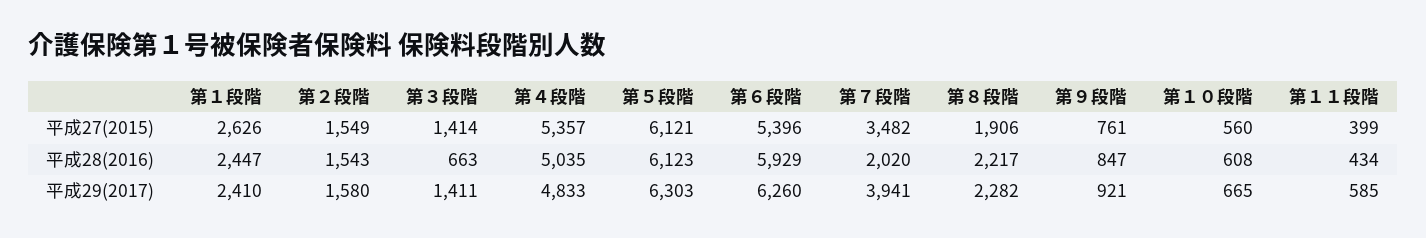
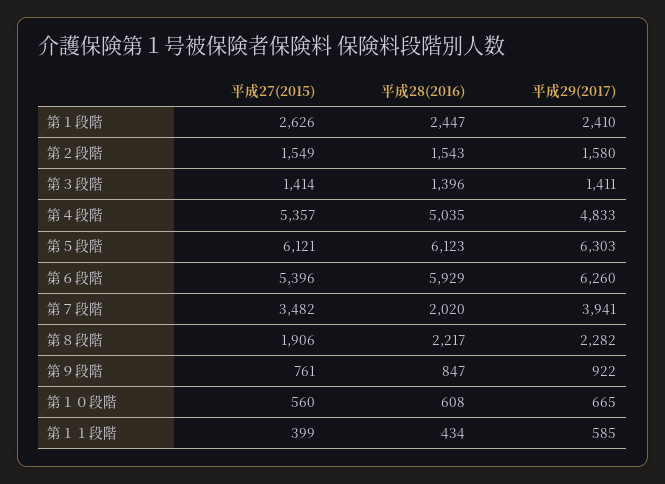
  {
    "第１段階": {
      "平成27(2015)": 2626,
      "平成28(2016)": 2447,
      "平成29(2017)": 2410
    },
    "第２段階": {
      "平成27(2015)": 1549,
      "平成28(2016)": 1543,
      "平成29(2017)": 1580
    },
    "第３段階": {
      "平成27(2015)": 1414,
-     "平成28(2016)": 663,
+     "平成28(2016)": 1396,
      "平成29(2017)": 1411
    },
    "第４段階": {
      "平成27(2015)": 5357,
      "平成28(2016)": 5035,
      "平成29(2017)": 4833
    },
    "第５段階": {
      "平成27(2015)": 6121,
      "平成28(2016)": 6123,
      "平成29(2017)": 6303
    },
    "第６段階": {
      "平成27(2015)": 5396,
      "平成28(2016)": 5929,
      "平成29(2017)": 6260
    },
    "第７段階": {
      "平成27(2015)": 3482,
      "平成28(2016)": 2020,
      "平成29(2017)": 3941
    },
    "第８段階": {
      "平成27(2015)": 1906,
      "平成28(2016)": 2217,
      "平成29(2017)": 2282
    },
    "第９段階": {
      "平成27(2015)": 761,
      "平成28(2016)": 847,
-     "平成29(2017)": 921
+     "平成29(2017)": 922
    },
    "第１０段階": {
      "平成27(2015)": 560,
      "平成28(2016)": 608,
      "平成29(2017)": 665
    },
    "第１１段階": {
      "平成27(2015)": 399,
      "平成28(2016)": 434,
      "平成29(2017)": 585
    }
  }

